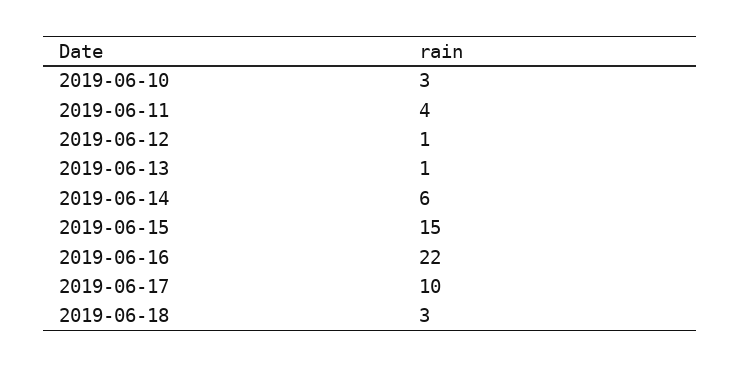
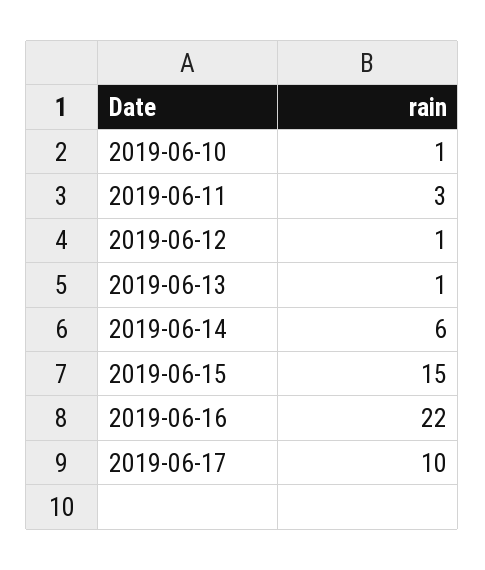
  {
-   "2019-06-10": 3,
+   "2019-06-10": 1,
-   "2019-06-11": 4,
+   "2019-06-11": 3,
    "2019-06-12": 1,
    "2019-06-13": 1,
    "2019-06-14": 6,
    "2019-06-15": 15,
    "2019-06-16": 22,
-   "2019-06-17": 10,
+   "2019-06-17": 10
-   "2019-06-18": 3
  }

